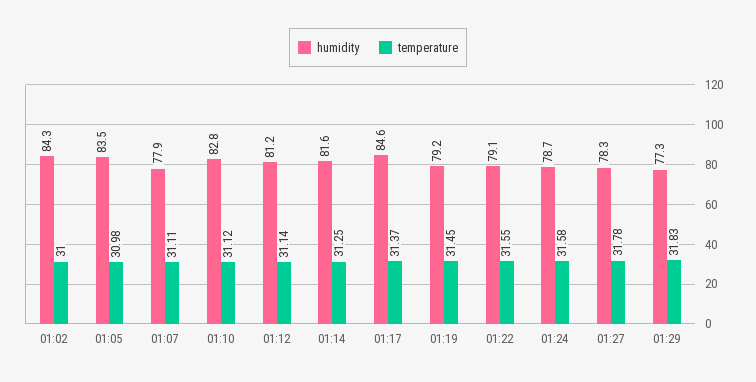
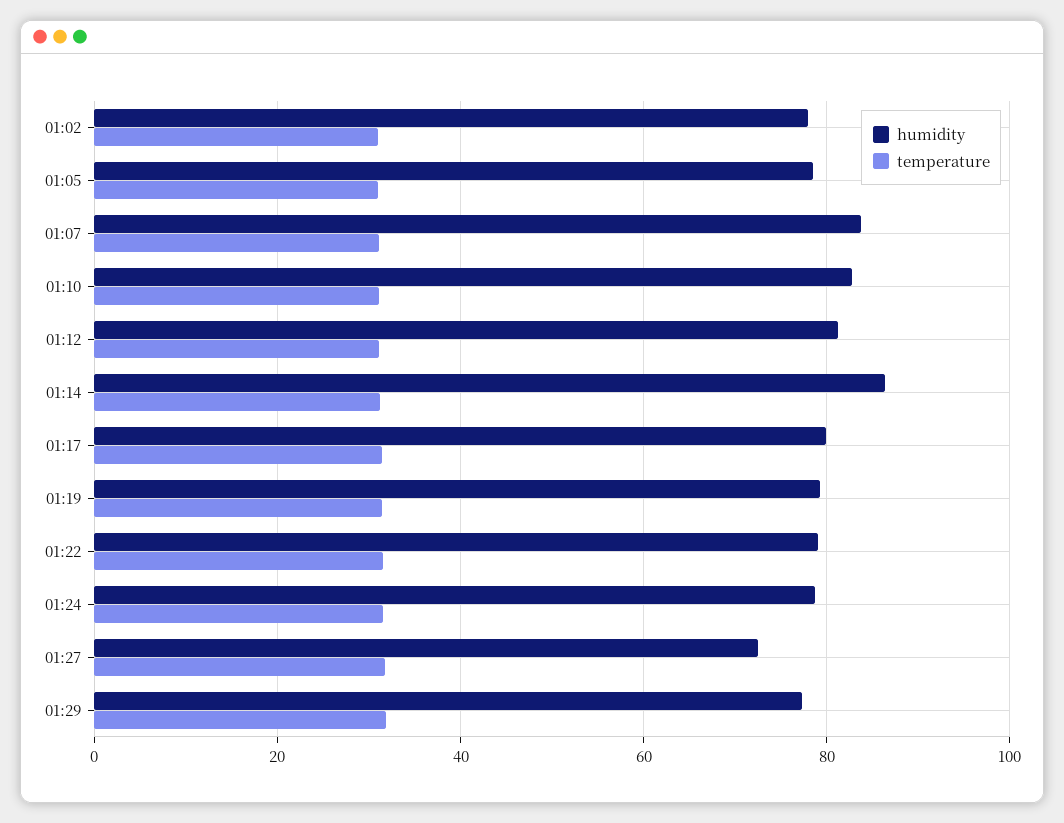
  {
    "humidity": {
-     "01:02": 84.3,
+     "01:02": 78,
-     "01:05": 83.5,
+     "01:05": 78,
-     "01:07": 77.9,
+     "01:07": 84,
      "01:10": 82.8,
      "01:12": 81.2,
-     "01:14": 81.6,
+     "01:14": 86,
-     "01:17": 84.6,
+     "01:17": 80,
      "01:19": 79.2,
      "01:22": 79.1,
      "01:24": 78.7,
-     "01:27": 78.3,
+     "01:27": 72,
      "01:29": 77.3
    },
    "temperature": {
      "01:02": 31,
      "01:05": 30.98,
      "01:07": 31.11,
      "01:10": 31.12,
      "01:12": 31.14,
      "01:14": 31.25,
      "01:17": 31.37,
      "01:19": 31.45,
      "01:22": 31.55,
      "01:24": 31.58,
      "01:27": 31.78,
      "01:29": 31.83
    }
  }

